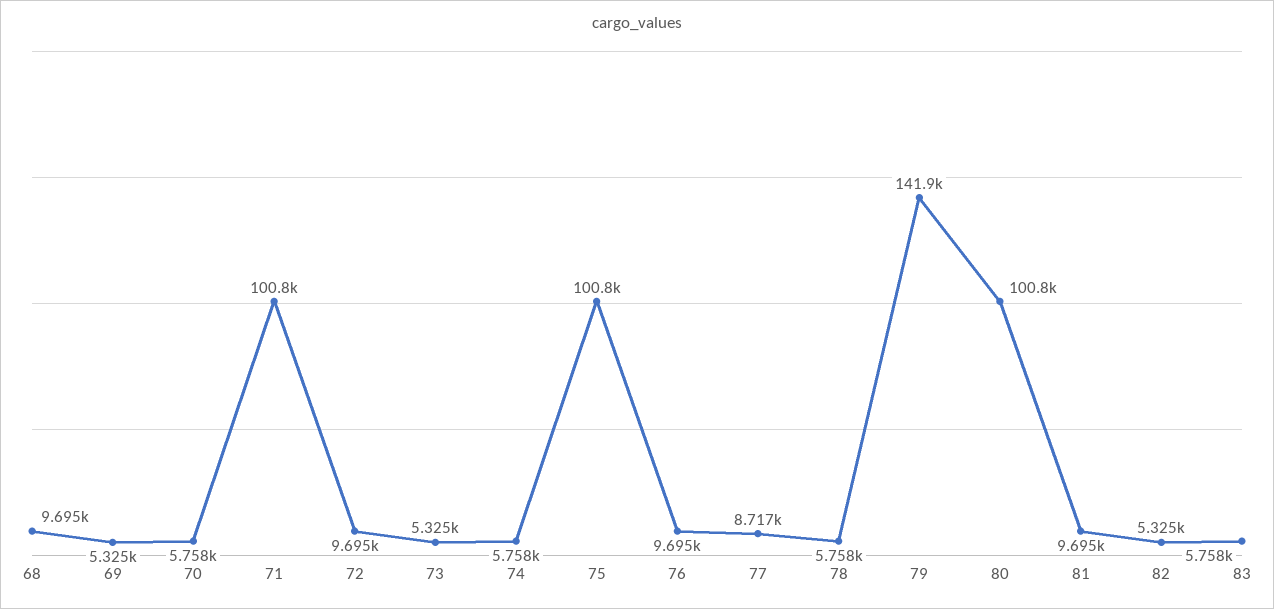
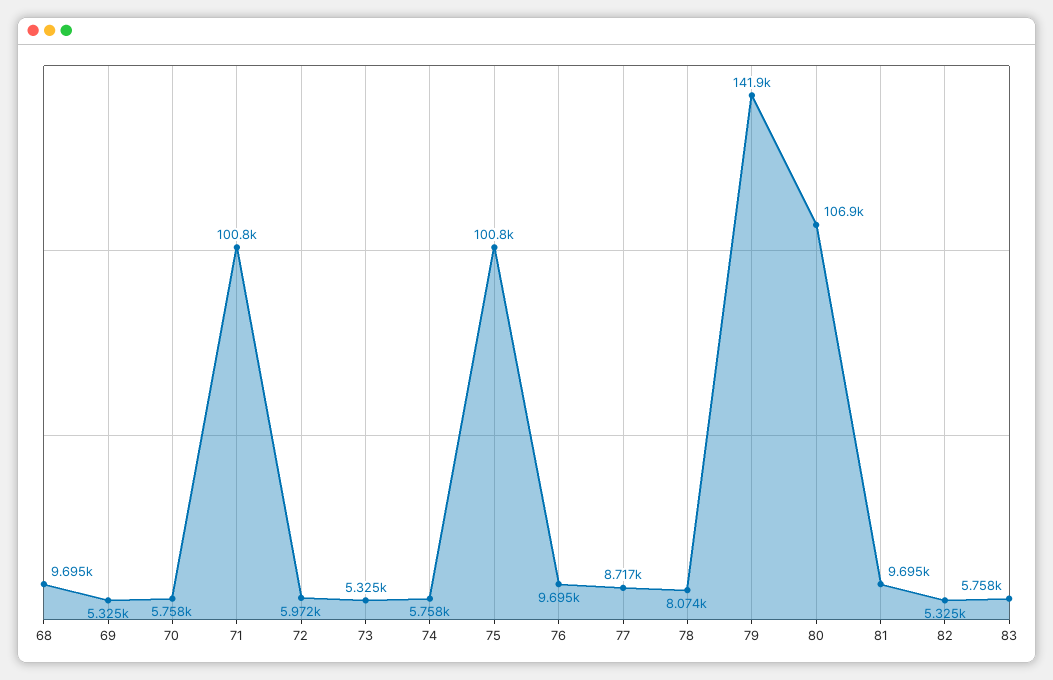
  {
    "68": 9695,
    "69": 5325,
    "70": 5758,
    "71": 100800,
-   "72": 9695,
+   "72": 5972,
    "73": 5325,
    "74": 5758,
    "75": 100800,
    "76": 9695,
    "77": 8717,
-   "78": 5758,
+   "78": 8074,
    "79": 141900,
-   "80": 100800,
+   "80": 106900,
    "81": 9695,
    "82": 5325,
    "83": 5758
  }

